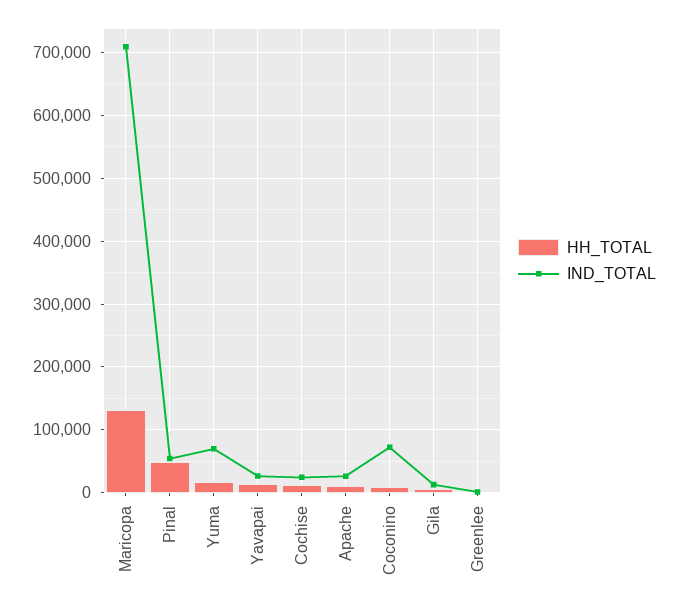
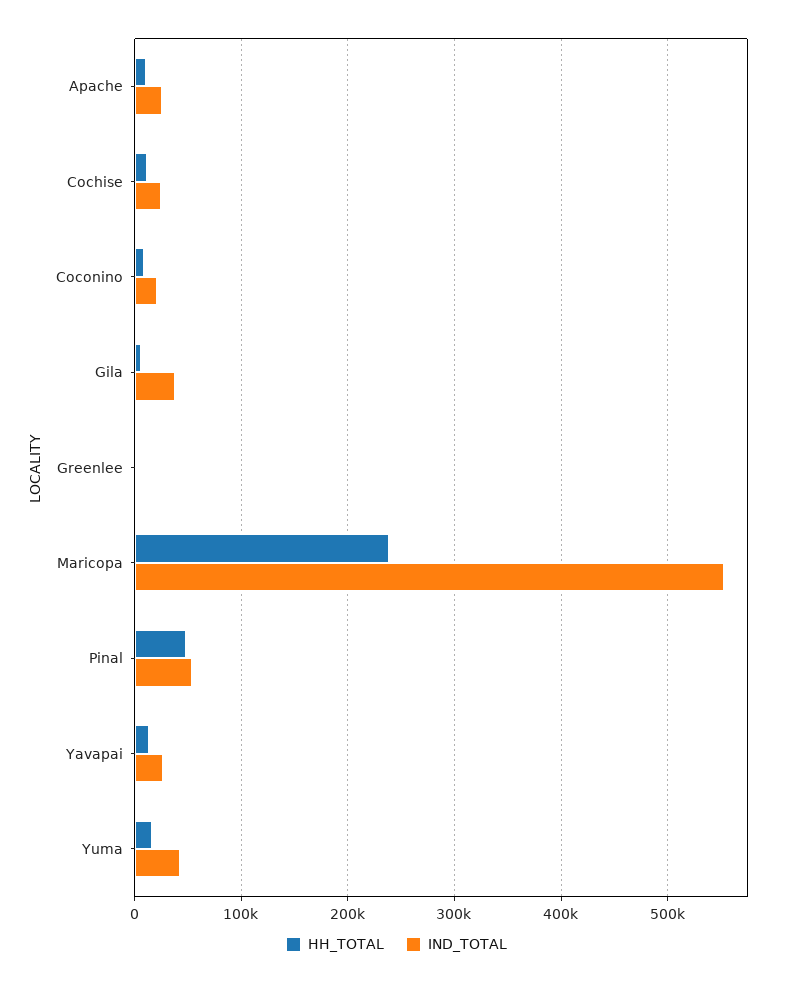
  {
    "HH_TOTAL": {
-     "Maricopa": 130000,
+     "Maricopa": 240000,
      "Pinal": 50000,
      "Yuma": 20000,
      "Yavapai": 10000,
      "Cochise": 10000,
      "Apache": 10000,
      "Coconino": 10000,
      "Gila": 10000,
      "Greenlee": 0
    },
    "IND_TOTAL": {
-     "Maricopa": 710000,
+     "Maricopa": 550000,
      "Pinal": 50000,
-     "Yuma": 70000,
+     "Yuma": 40000,
      "Yavapai": 30000,
      "Cochise": 20000,
      "Apache": 30000,
-     "Coconino": 70000,
+     "Coconino": 20000,
-     "Gila": 10000,
+     "Gila": 40000,
      "Greenlee": 0
    }
  }

